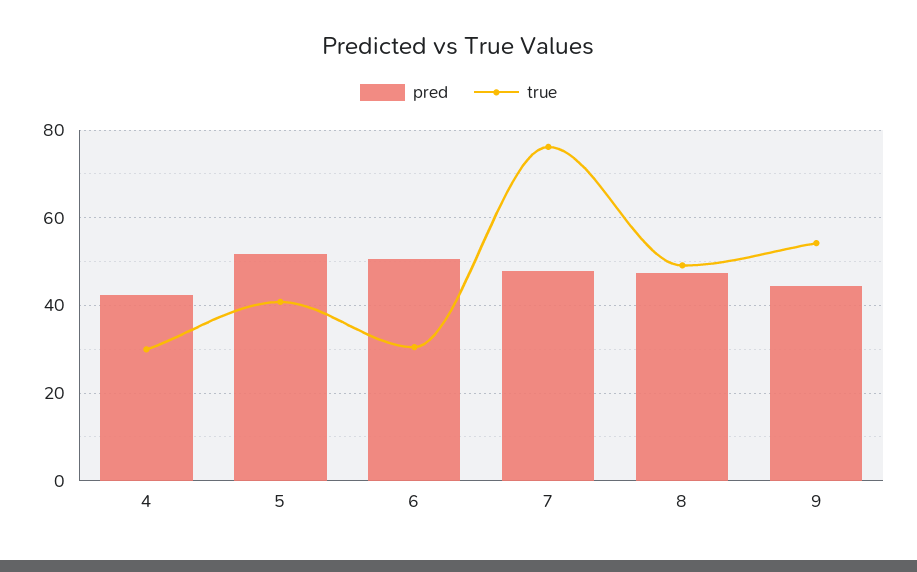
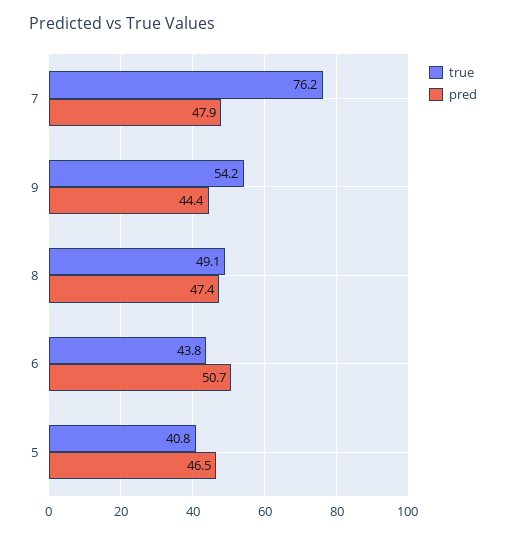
  {
    "pred": {
-     "4": 42,
-     "5": 52,
+     "5": 46.5,
      "6": 50.7,
      "7": 47.9,
      "8": 47.4,
      "9": 44.4
    },
    "true": {
-     "4": 30,
      "5": 40.8,
-     "6": 30,
+     "6": 43.8,
      "7": 76.2,
      "8": 49.1,
      "9": 54.2
    }
  }

